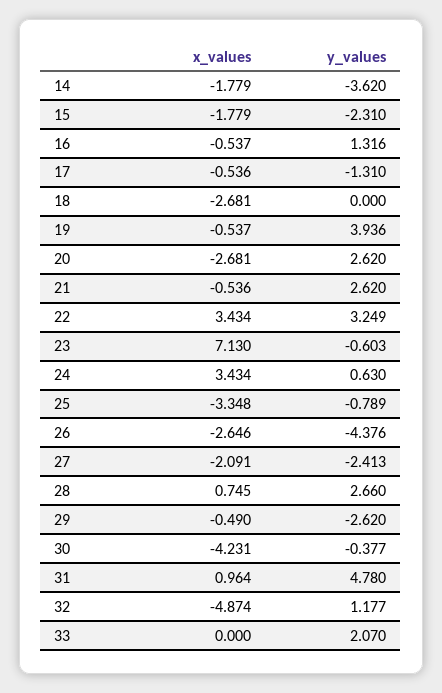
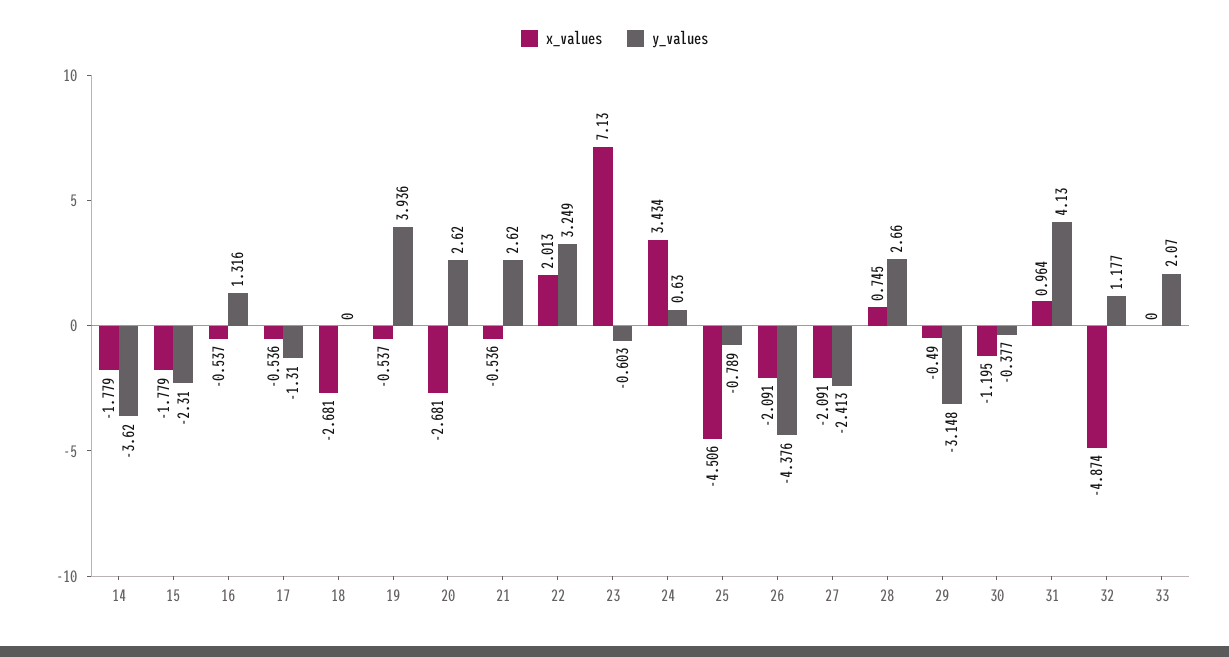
  {
    "x_values": {
      "14": -1.779,
      "15": -1.779,
      "16": -0.537,
      "17": -0.536,
      "18": -2.681,
      "19": -0.537,
      "20": -2.681,
      "21": -0.536,
-     "22": 3.434,
+     "22": 2.013,
      "23": 7.13,
      "24": 3.434,
-     "25": -3.348,
+     "25": -4.506,
-     "26": -2.646,
+     "26": -2.091,
      "27": -2.091,
      "28": 0.745,
      "29": -0.49,
-     "30": -4.231,
+     "30": -1.195,
      "31": 0.964,
      "32": -4.874,
      "33": 0
    },
    "y_values": {
      "14": -3.62,
      "15": -2.31,
      "16": 1.316,
      "17": -1.31,
      "18": 0,
      "19": 3.936,
      "20": 2.62,
      "21": 2.62,
      "22": 3.249,
      "23": -0.603,
      "24": 0.63,
      "25": -0.789,
      "26": -4.376,
      "27": -2.413,
      "28": 2.66,
-     "29": -2.62,
+     "29": -3.148,
      "30": -0.377,
-     "31": 4.78,
+     "31": 4.13,
      "32": 1.177,
      "33": 2.07
    }
  }

